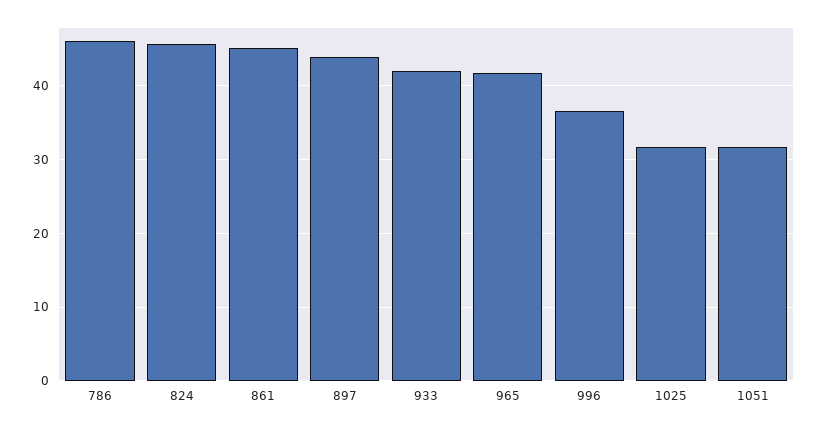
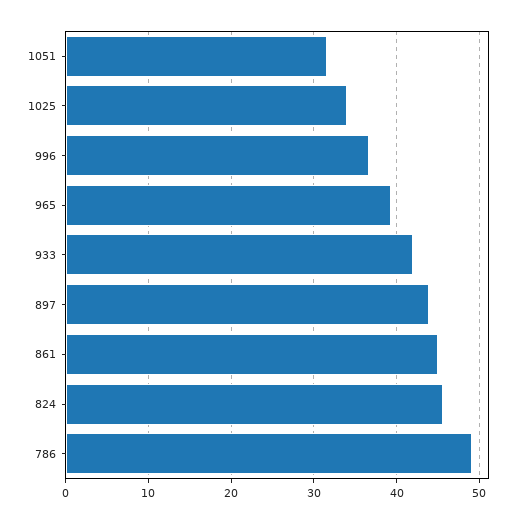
  {
-   "786": 46,
+   "786": 49,
    "824": 46,
    "861": 45,
    "897": 44,
    "933": 42,
-   "965": 42,
+   "965": 39,
    "996": 37,
-   "1025": 32,
+   "1025": 34,
    "1051": 32
  }

